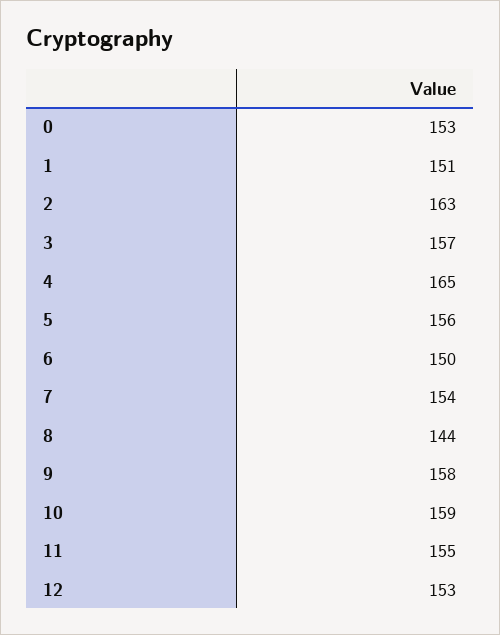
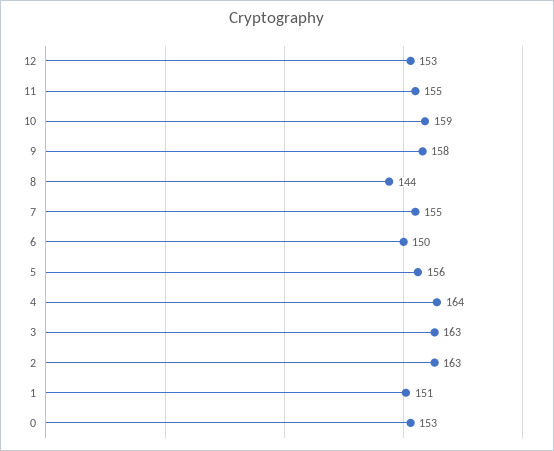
  {
    "0": 153,
    "1": 151,
    "2": 163,
-   "3": 157,
+   "3": 163,
-   "4": 165,
+   "4": 164,
    "5": 156,
    "6": 150,
-   "7": 154,
+   "7": 155,
    "8": 144,
    "9": 158,
    "10": 159,
    "11": 155,
    "12": 153
  }

